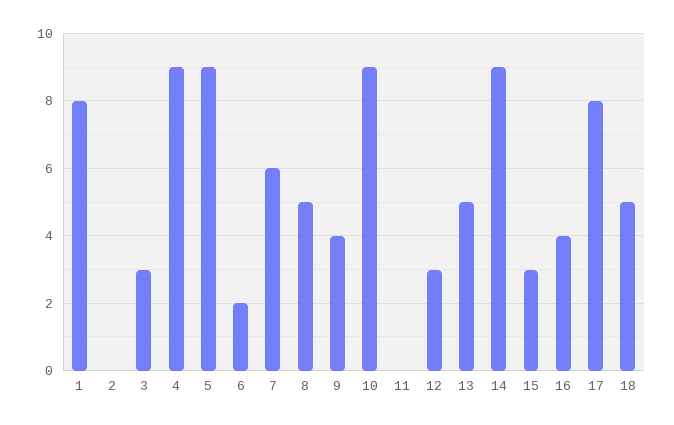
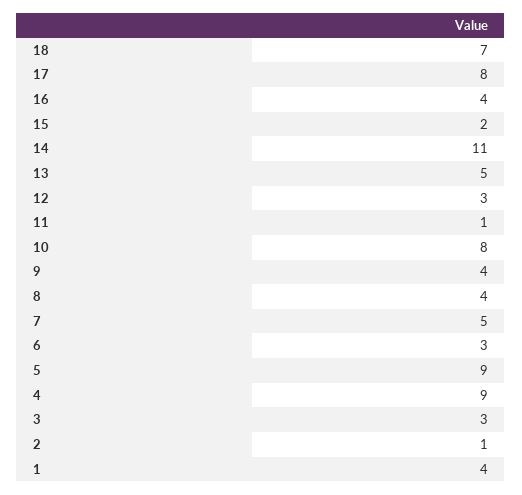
  {
-   "1": 8,
+   "1": 4,
-   "2": 0,
+   "2": 1,
    "3": 3,
    "4": 9,
    "5": 9,
-   "6": 2,
+   "6": 3,
-   "7": 6,
+   "7": 5,
-   "8": 5,
+   "8": 4,
    "9": 4,
-   "10": 9,
+   "10": 8,
-   "11": 0,
+   "11": 1,
    "12": 3,
    "13": 5,
-   "14": 9,
+   "14": 11,
-   "15": 3,
+   "15": 2,
    "16": 4,
    "17": 8,
-   "18": 5
+   "18": 7
  }

